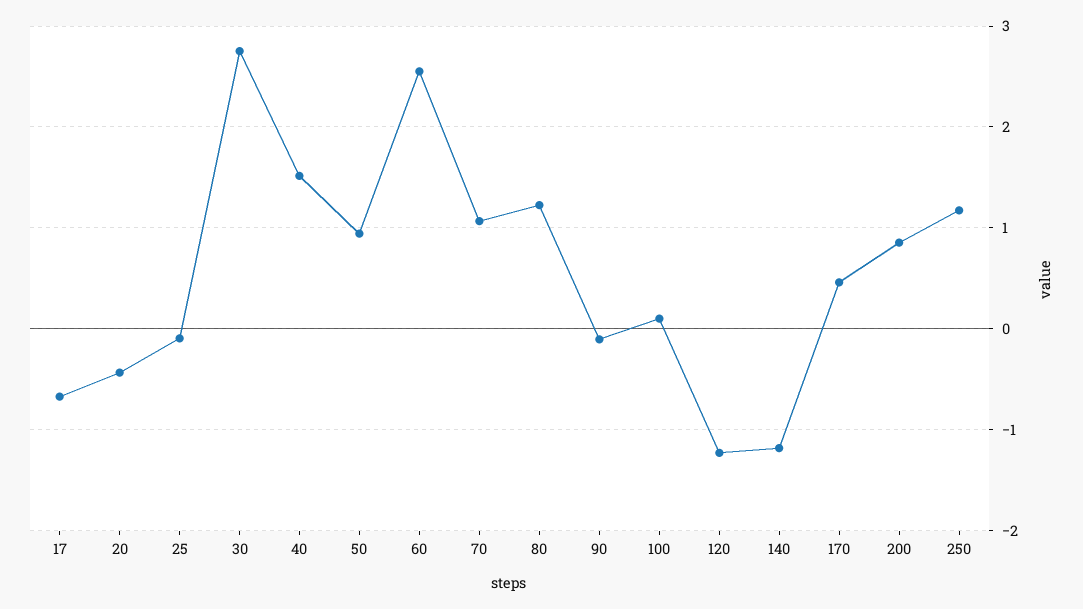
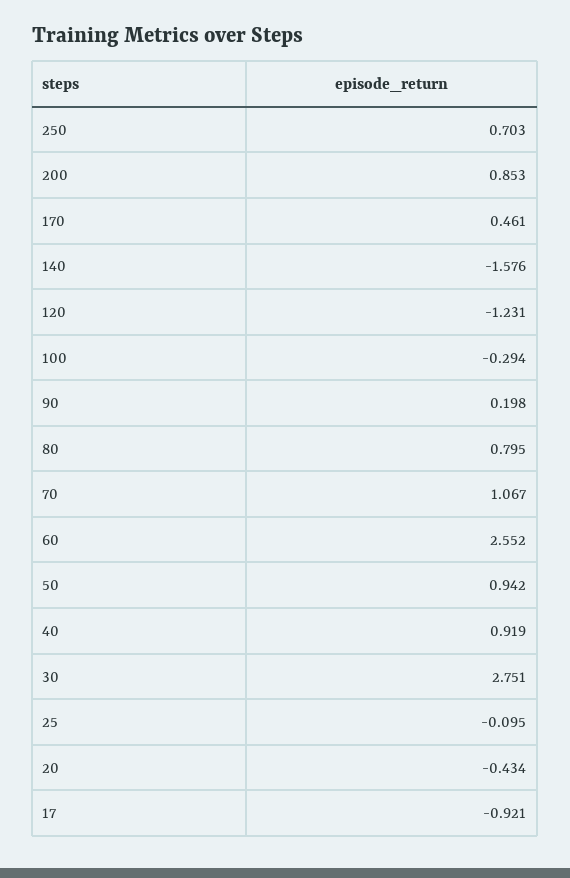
  {
-   "17": -0.7,
+   "17": -0.921,
    "20": -0.434,
    "25": -0.095,
    "30": 2.751,
-   "40": 1.5,
+   "40": 0.919,
    "50": 0.942,
    "60": 2.552,
    "70": 1.067,
-   "80": 1.2,
+   "80": 0.795,
-   "90": -0.1,
+   "90": 0.198,
-   "100": 0.1,
+   "100": -0.294,
    "120": -1.231,
-   "140": -1.2,
+   "140": -1.576,
    "170": 0.461,
    "200": 0.853,
-   "250": 1.2
+   "250": 0.703
  }

